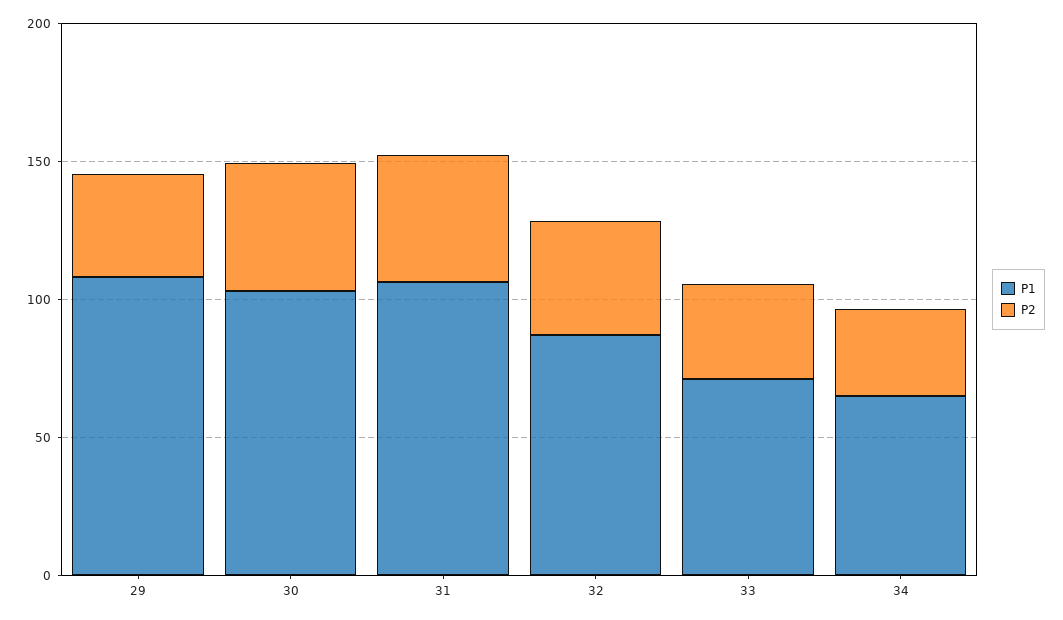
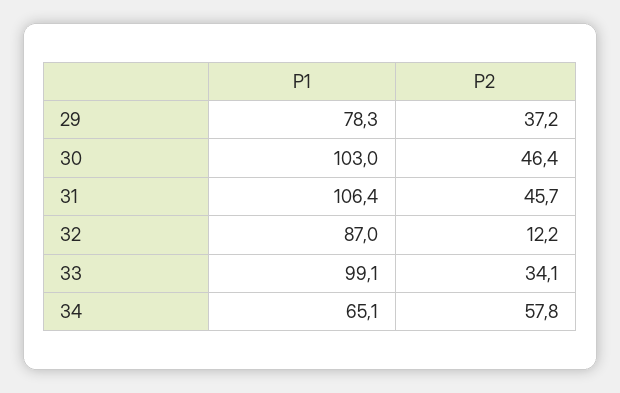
  {
    "P1": {
-     "29": 110,
+     "29": 78.3,
      "30": 103,
      "31": 106.4,
      "32": 87,
-     "33": 70,
+     "33": 99.1,
      "34": 65.1
    },
    "P2": {
      "29": 37.2,
      "30": 46.4,
      "31": 45.7,
-     "32": 40,
+     "32": 12.2,
      "33": 34.1,
-     "34": 30
+     "34": 57.8
    }
  }

